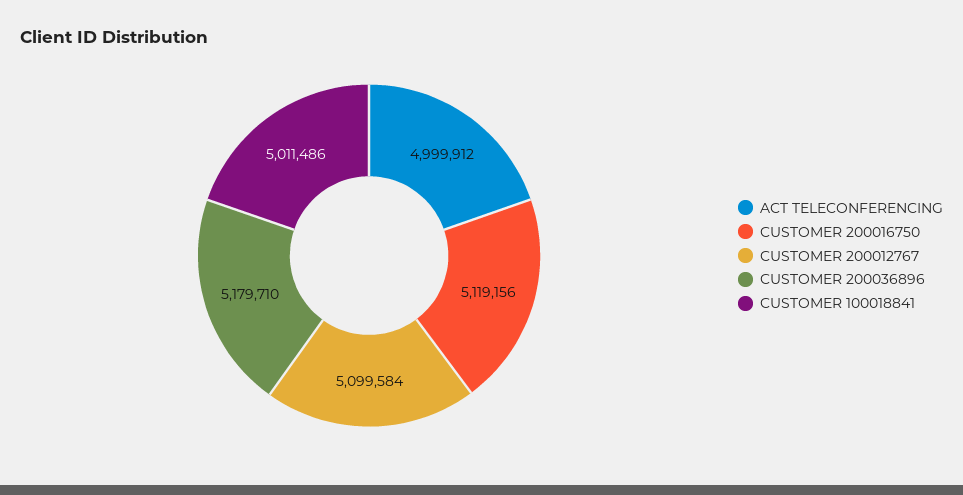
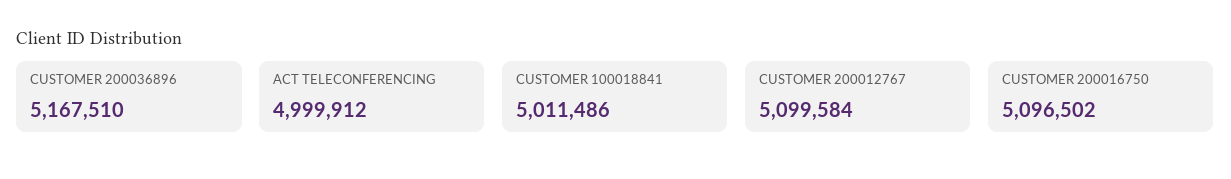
  {
    "ACT TELECONFERENCING": 4999912,
-   "CUSTOMER 200016750": 5119156,
+   "CUSTOMER 200016750": 5096502,
    "CUSTOMER 200012767": 5099584,
-   "CUSTOMER 200036896": 5179710,
+   "CUSTOMER 200036896": 5167510,
    "CUSTOMER 100018841": 5011486
  }

